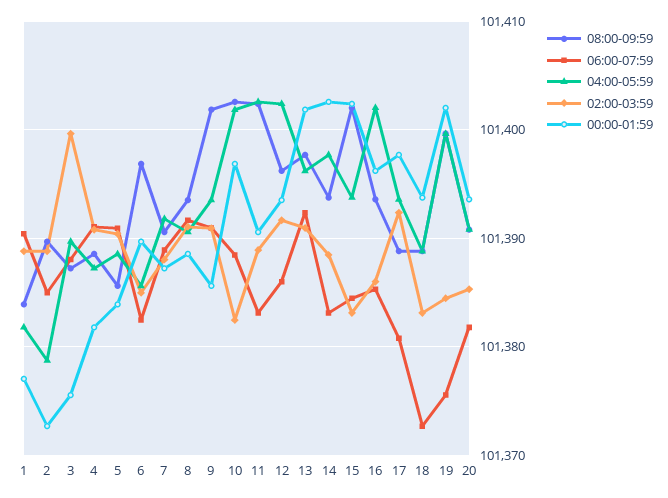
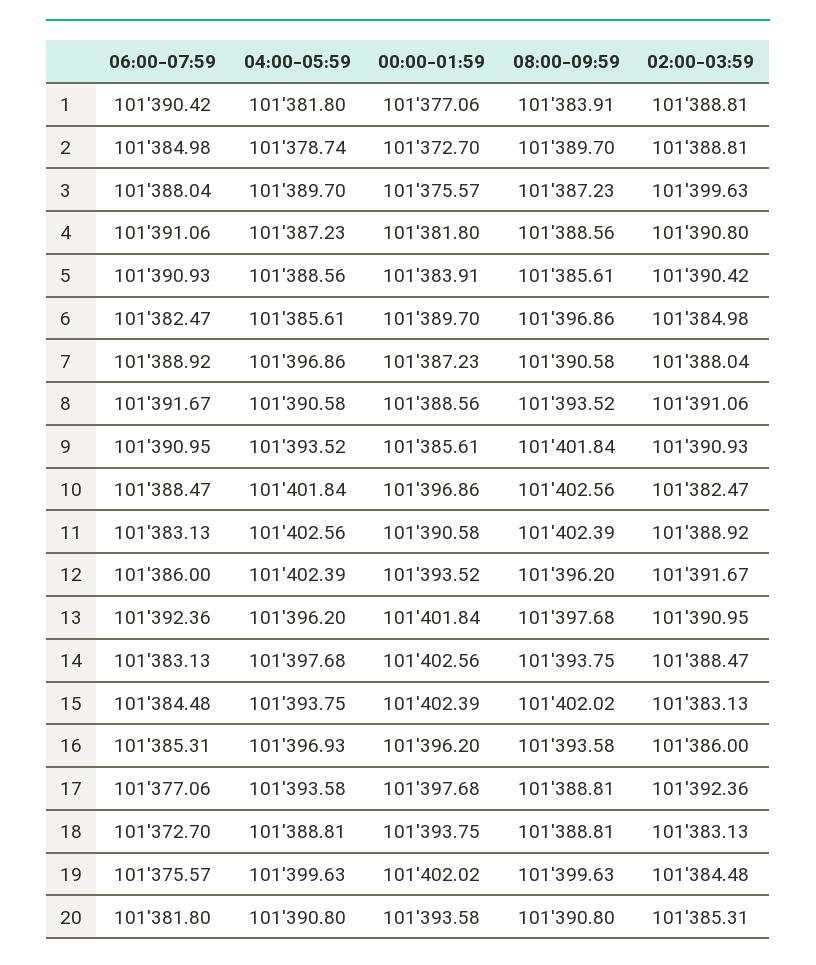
  {
    "08:00-09:59": {
      "1": 101383.91,
      "2": 101389.7,
      "3": 101387.23,
      "4": 101388.56,
      "5": 101385.61,
      "6": 101396.86,
      "7": 101390.58,
      "8": 101393.52,
      "9": 101401.84,
      "10": 101402.56,
      "11": 101402.39,
      "12": 101396.2,
      "13": 101397.68,
      "14": 101393.75,
      "15": 101402.02,
      "16": 101393.58,
      "17": 101388.81,
      "18": 101388.81,
      "19": 101399.63,
      "20": 101390.8
    },
    "06:00-07:59": {
      "1": 101390.42,
      "2": 101384.98,
      "3": 101388.04,
      "4": 101391.06,
      "5": 101390.93,
      "6": 101382.47,
      "7": 101388.92,
      "8": 101391.67,
      "9": 101390.95,
      "10": 101388.47,
      "11": 101383.13,
      "12": 101386,
      "13": 101392.36,
      "14": 101383.13,
      "15": 101384.48,
      "16": 101385.31,
-     "17": 101381,
+     "17": 101377.06,
      "18": 101372.7,
      "19": 101375.57,
      "20": 101381.8
    },
    "04:00-05:59": {
      "1": 101381.8,
      "2": 101378.74,
      "3": 101389.7,
      "4": 101387.23,
      "5": 101388.56,
      "6": 101385.61,
-     "7": 101392,
+     "7": 101396.86,
      "8": 101390.58,
      "9": 101393.52,
      "10": 101401.84,
      "11": 101402.56,
      "12": 101402.39,
      "13": 101396.2,
      "14": 101397.68,
      "15": 101393.75,
-     "16": 101402,
+     "16": 101396.93,
      "17": 101393.58,
      "18": 101388.81,
      "19": 101399.63,
      "20": 101390.8
    },
    "02:00-03:59": {
      "1": 101388.81,
      "2": 101388.81,
      "3": 101399.63,
      "4": 101390.8,
      "5": 101390.42,
      "6": 101384.98,
      "7": 101388.04,
      "8": 101391.06,
      "9": 101390.93,
      "10": 101382.47,
      "11": 101388.92,
      "12": 101391.67,
      "13": 101390.95,
      "14": 101388.47,
      "15": 101383.13,
      "16": 101386,
      "17": 101392.36,
      "18": 101383.13,
      "19": 101384.48,
      "20": 101385.31
    },
    "00:00-01:59": {
      "1": 101377.06,
      "2": 101372.7,
      "3": 101375.57,
      "4": 101381.8,
      "5": 101383.91,
      "6": 101389.7,
      "7": 101387.23,
      "8": 101388.56,
      "9": 101385.61,
      "10": 101396.86,
      "11": 101390.58,
      "12": 101393.52,
      "13": 101401.84,
      "14": 101402.56,
      "15": 101402.39,
      "16": 101396.2,
      "17": 101397.68,
      "18": 101393.75,
      "19": 101402.02,
      "20": 101393.58
    }
  }

